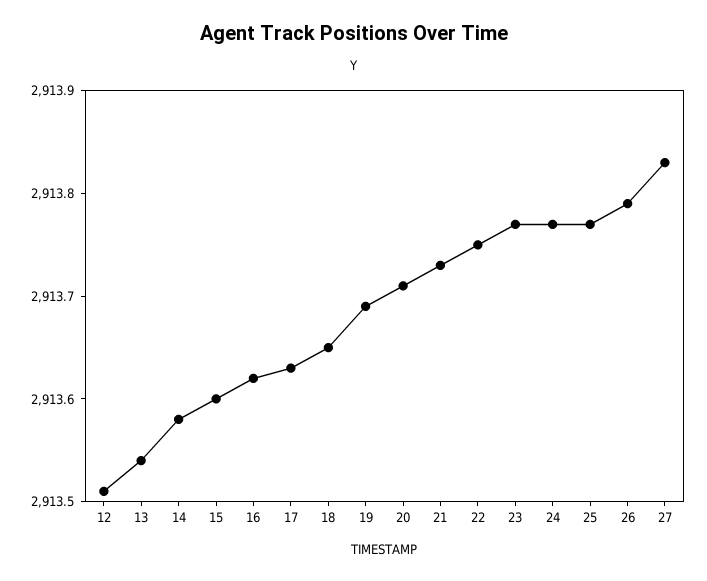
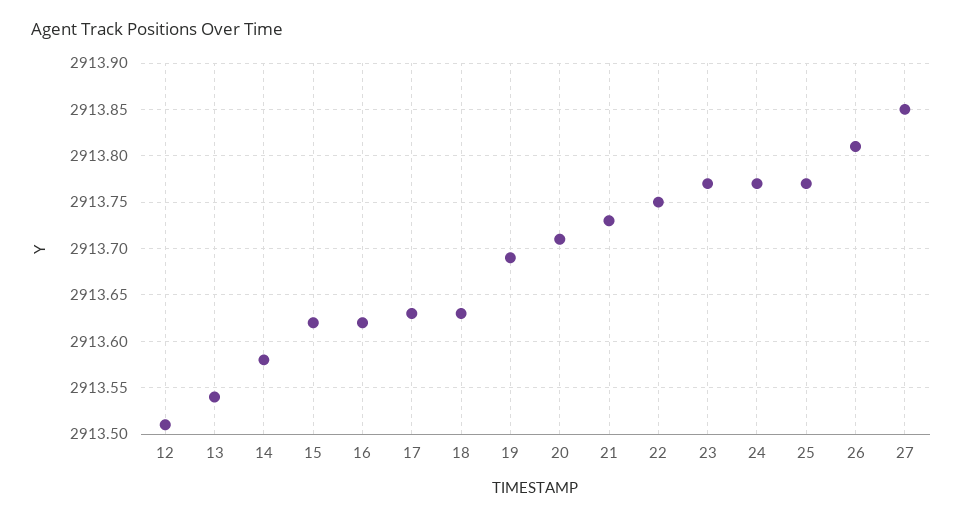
  {
    "12": 2913.51,
    "13": 2913.54,
    "14": 2913.58,
-   "15": 2913.6,
+   "15": 2913.62,
    "16": 2913.62,
    "17": 2913.63,
-   "18": 2913.65,
+   "18": 2913.63,
    "19": 2913.69,
    "20": 2913.71,
    "21": 2913.73,
    "22": 2913.75,
    "23": 2913.77,
    "24": 2913.77,
    "25": 2913.77,
-   "26": 2913.79,
+   "26": 2913.81,
-   "27": 2913.83
+   "27": 2913.85
  }

